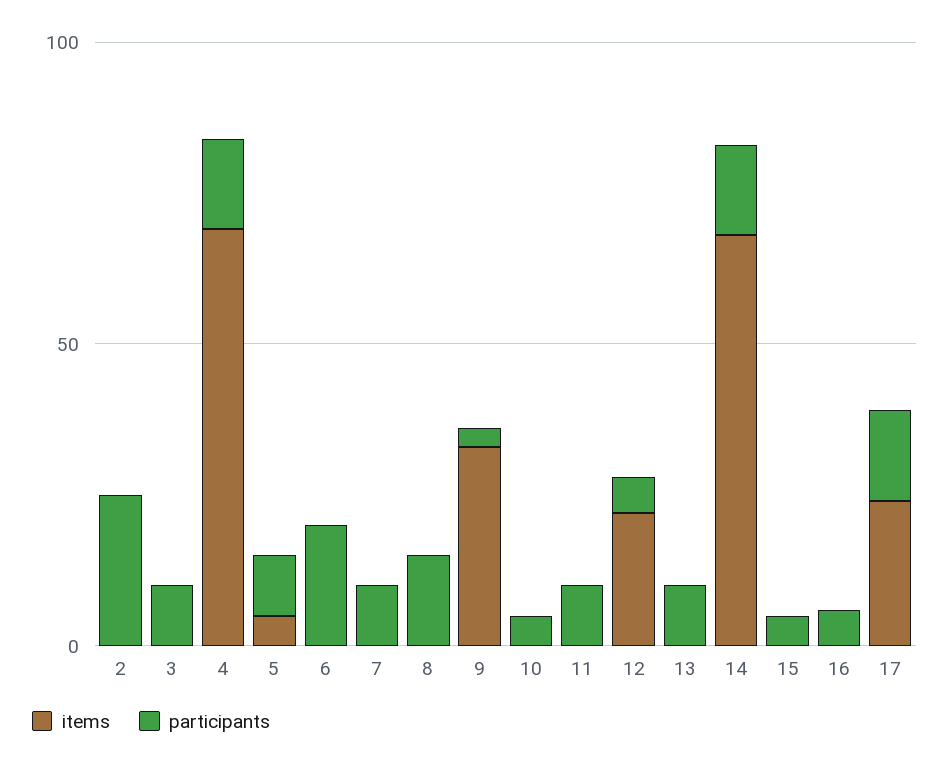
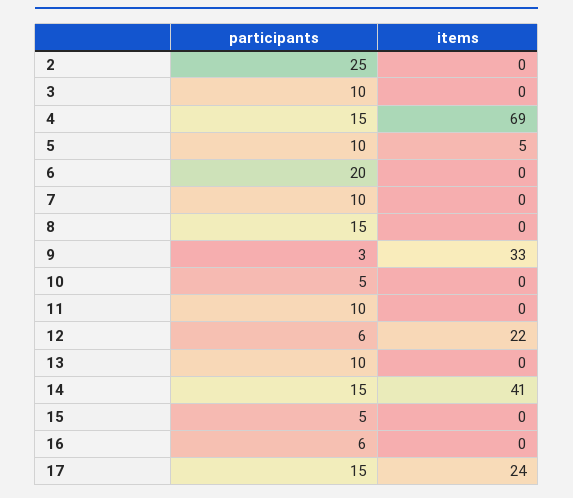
  {
    "items": {
      "2": 0,
      "3": 0,
      "4": 69,
      "5": 5,
      "6": 0,
      "7": 0,
      "8": 0,
      "9": 33,
      "10": 0,
      "11": 0,
      "12": 22,
      "13": 0,
-     "14": 70,
+     "14": 41,
      "15": 0,
      "16": 0,
      "17": 24
    },
    "participants": {
      "2": 25,
      "3": 10,
      "4": 15,
      "5": 10,
      "6": 20,
      "7": 10,
      "8": 15,
      "9": 3,
      "10": 5,
      "11": 10,
      "12": 6,
      "13": 10,
      "14": 15,
      "15": 5,
      "16": 6,
      "17": 15
    }
  }

